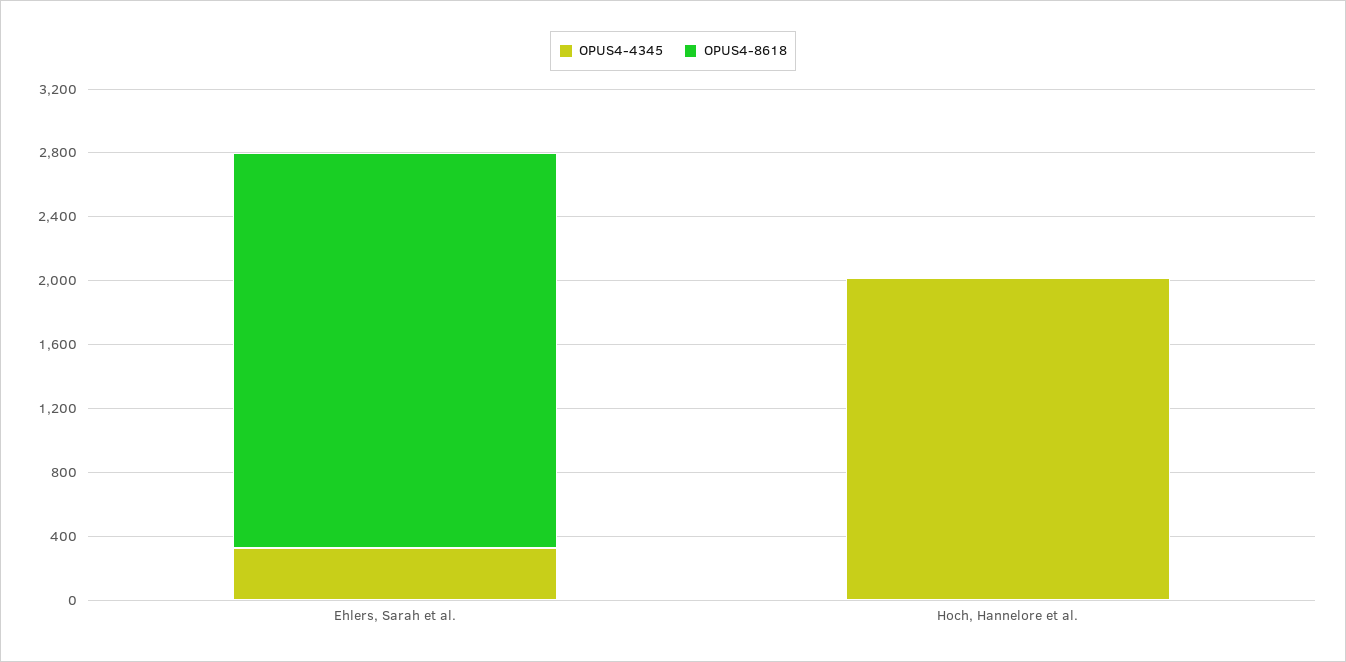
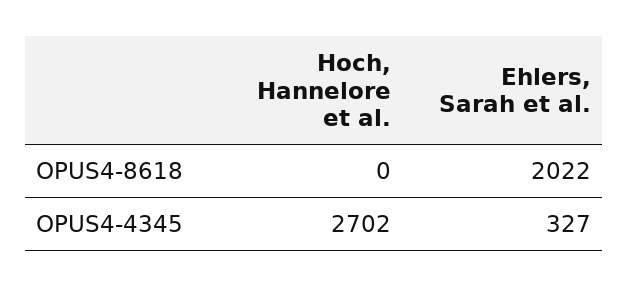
  {
    "OPUS4-4345": {
      "Ehlers, Sarah et al.": 327,
-     "Hoch, Hannelore et al.": 2000
+     "Hoch, Hannelore et al.": 2702
    },
    "OPUS4-8618": {
-     "Ehlers, Sarah et al.": 2500,
+     "Ehlers, Sarah et al.": 2022,
      "Hoch, Hannelore et al.": 0
    }
  }

